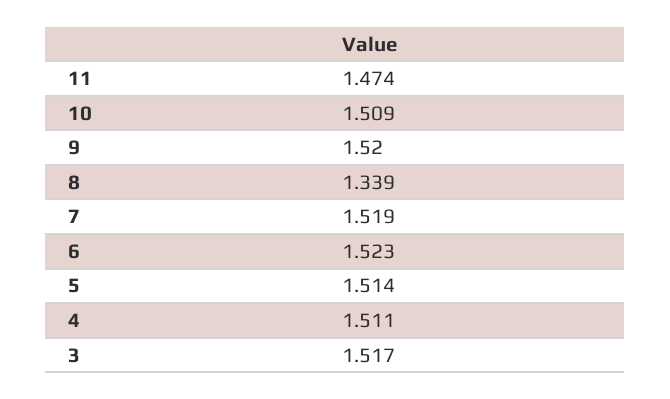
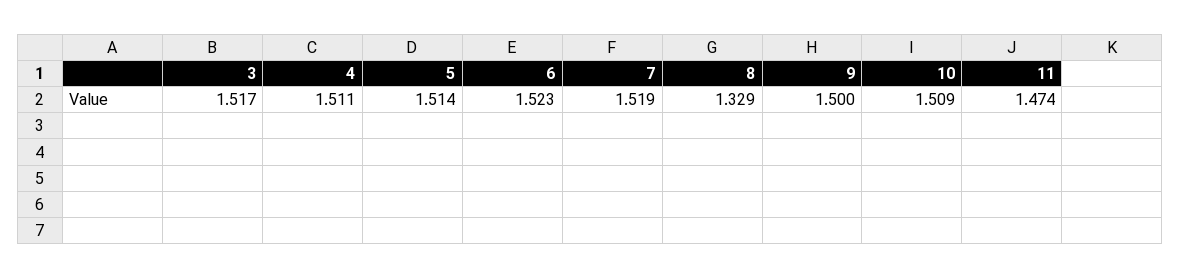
  {
    "11": 1.474,
    "10": 1.509,
-   "9": 1.52,
+   "9": 1.5,
-   "8": 1.339,
+   "8": 1.329,
    "7": 1.519,
    "6": 1.523,
    "5": 1.514,
    "4": 1.511,
    "3": 1.517
  }

